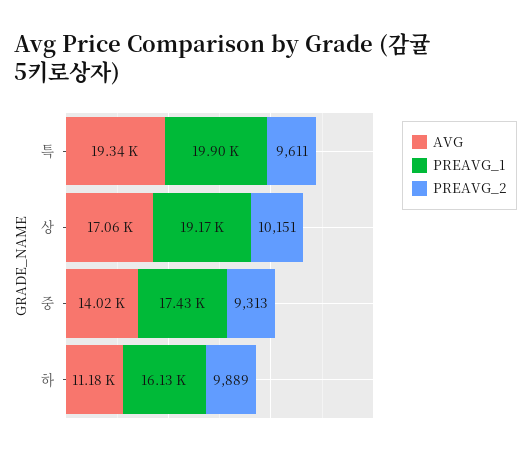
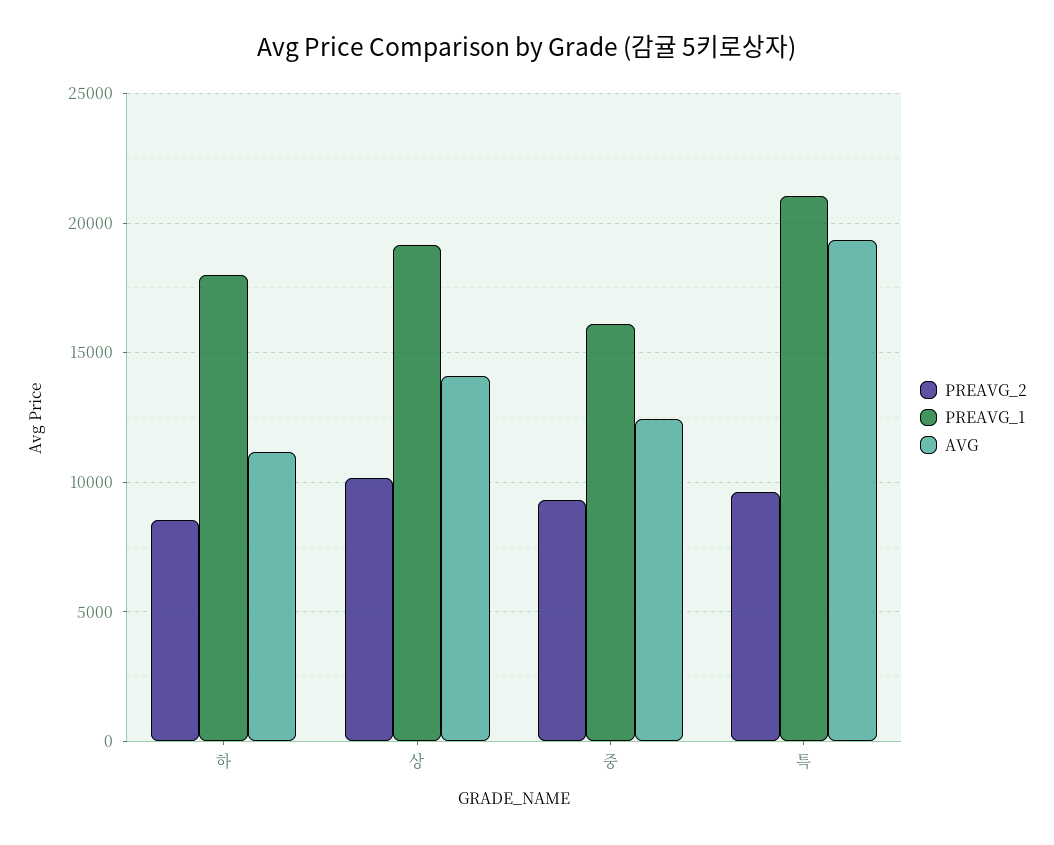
  {
    "AVG": {
      "특": 19340,
-     "상": 17060,
+     "상": 14000,
-     "중": 14020,
+     "중": 12500,
      "하": 11180
    },
    "PREAVG_1": {
-     "특": 19900,
+     "특": 21000,
      "상": 19170,
-     "중": 17430,
+     "중": 16000,
-     "하": 16130
+     "하": 18000
    },
    "PREAVG_2": {
      "특": 9611,
      "상": 10151,
      "중": 9313,
-     "하": 9889
+     "하": 8500
    }
  }

